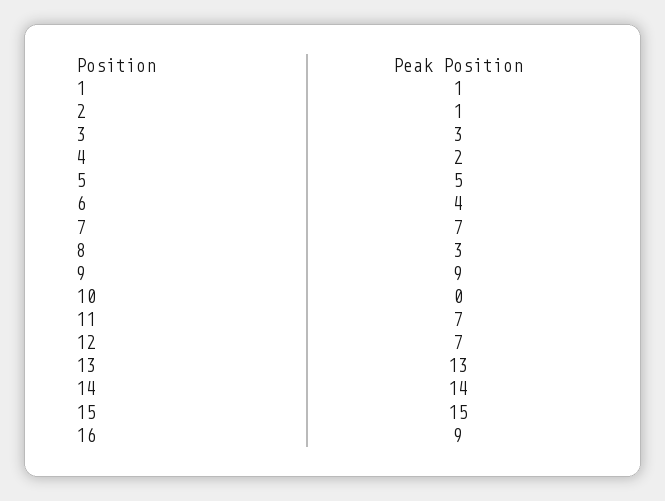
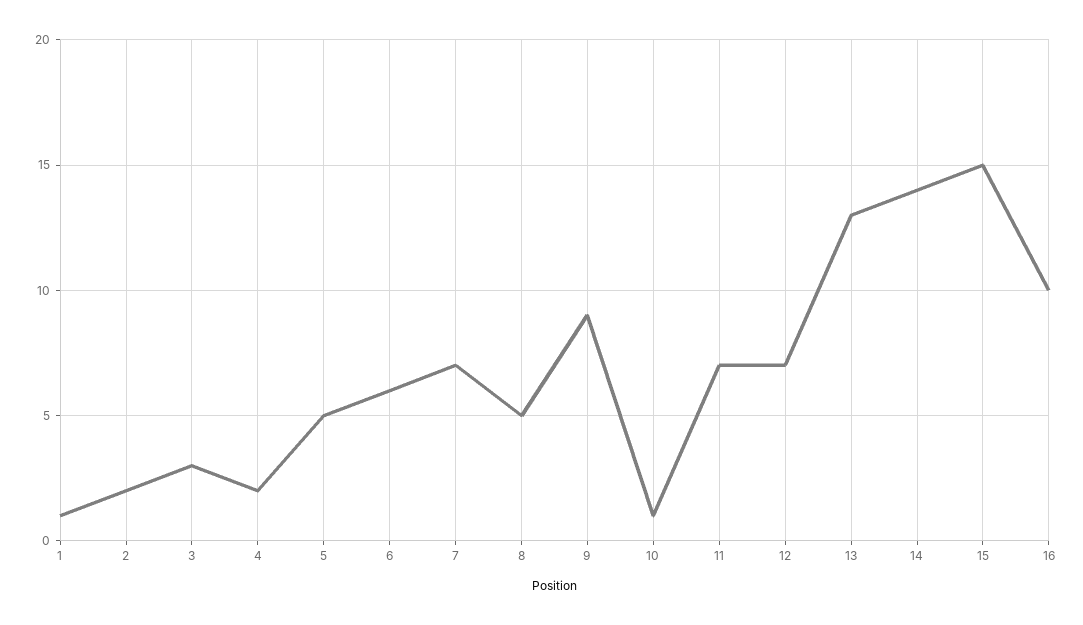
  {
    "1": 1,
-   "2": 1,
+   "2": 2,
    "3": 3,
    "4": 2,
    "5": 5,
-   "6": 4,
+   "6": 6,
    "7": 7,
-   "8": 3,
+   "8": 5,
    "9": 9,
-   "10": 0,
+   "10": 1,
    "11": 7,
    "12": 7,
    "13": 13,
    "14": 14,
    "15": 15,
-   "16": 9
+   "16": 10
  }

